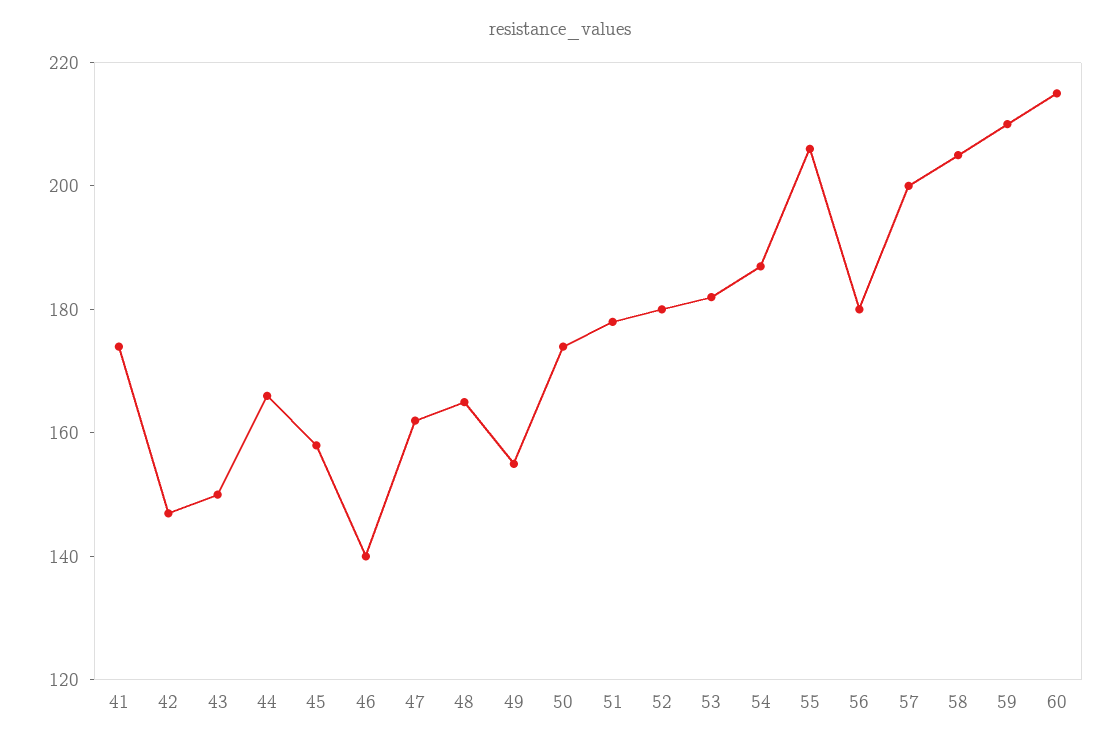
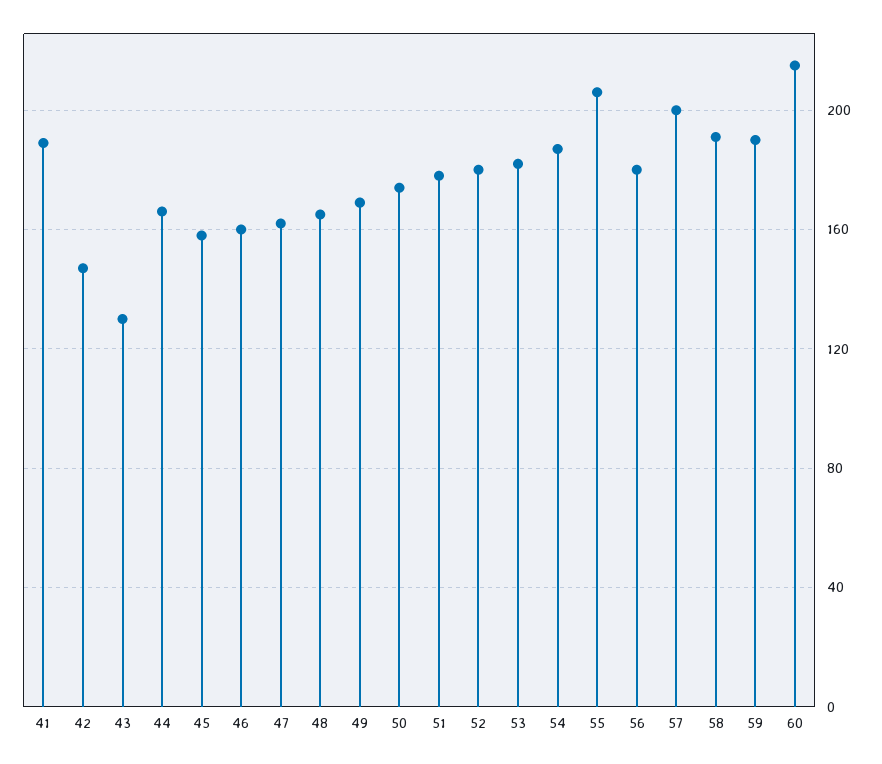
  {
-   "41": 175,
+   "41": 190,
    "42": 145,
-   "43": 150,
+   "43": 130,
    "44": 165,
    "45": 160,
-   "46": 140,
+   "46": 160,
    "47": 160,
    "48": 165,
-   "49": 155,
+   "49": 170,
    "50": 175,
    "51": 180,
    "52": 180,
    "53": 180,
    "54": 185,
    "55": 205,
    "56": 180,
    "57": 200,
-   "58": 205,
+   "58": 190,
-   "59": 210,
+   "59": 190,
    "60": 215
  }

